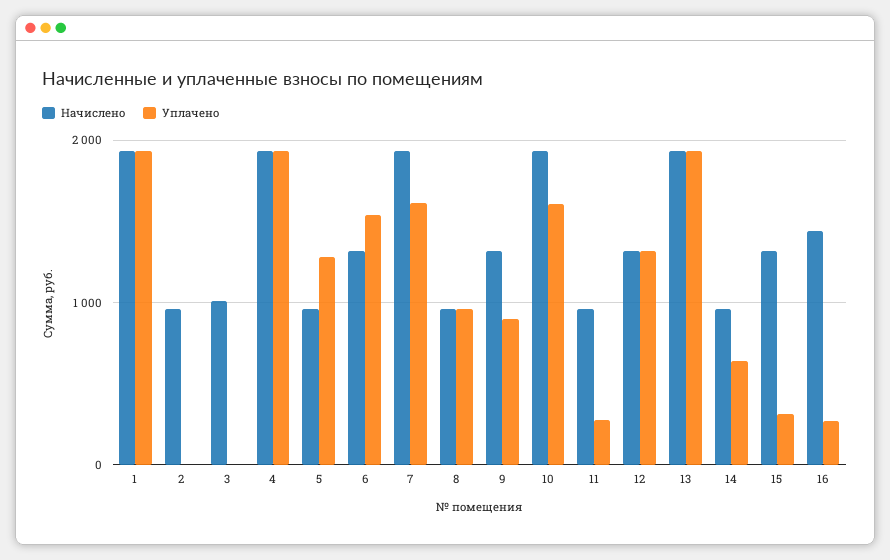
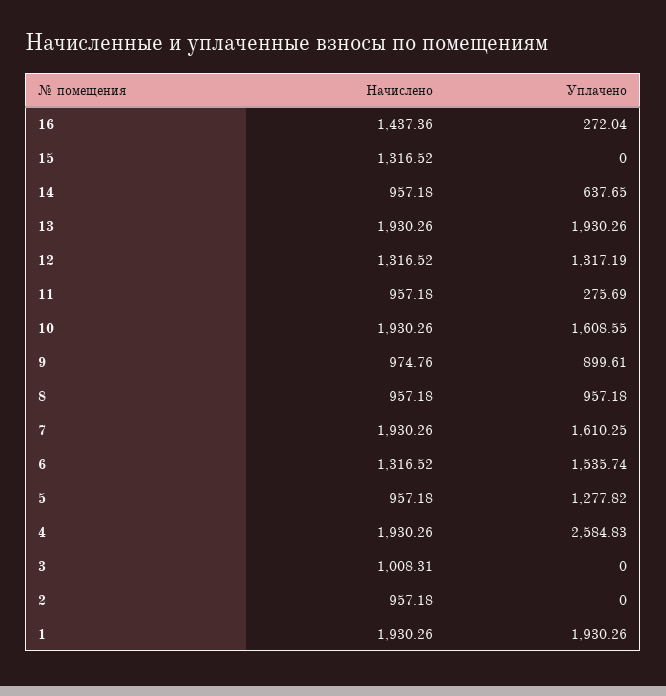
  {
    "Начислено": {
      "1": 1930.26,
      "2": 957.18,
      "3": 1008.31,
      "4": 1930.26,
      "5": 957.18,
      "6": 1316.52,
      "7": 1930.26,
      "8": 957.18,
-     "9": 1300,
+     "9": 974.76,
      "10": 1930.26,
      "11": 957.18,
      "12": 1316.52,
      "13": 1930.26,
      "14": 957.18,
      "15": 1316.52,
      "16": 1437.36
    },
    "Уплачено": {
      "1": 1930.26,
      "2": 0,
      "3": 0,
-     "4": 1900,
+     "4": 2584.83,
      "5": 1277.82,
      "6": 1535.74,
      "7": 1610.25,
      "8": 957.18,
      "9": 899.61,
      "10": 1608.55,
      "11": 275.69,
      "12": 1317.19,
      "13": 1930.26,
      "14": 637.65,
-     "15": 300,
+     "15": 0,
      "16": 272.04
    }
  }

